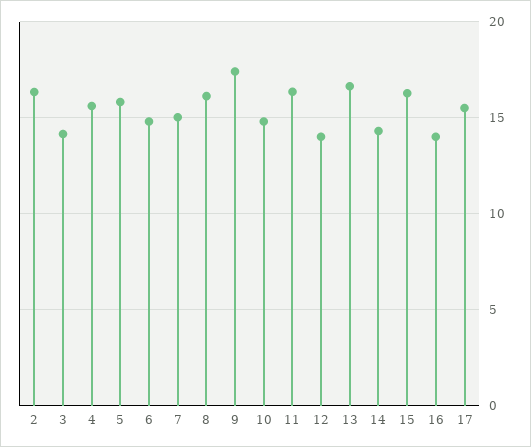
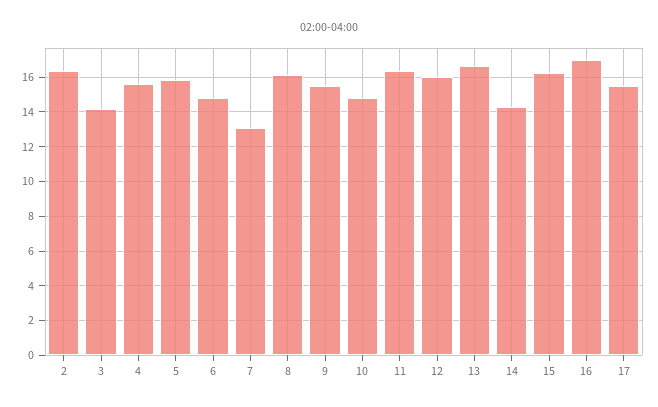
  {
    "2": 16.5,
    "3": 14,
    "4": 15.5,
    "5": 16,
    "6": 15,
-   "7": 15,
+   "7": 13,
    "8": 16,
-   "9": 17.5,
+   "9": 15.5,
    "10": 15,
    "11": 16.5,
-   "12": 14,
+   "12": 16,
    "13": 16.5,
    "14": 14.5,
    "15": 16.5,
-   "16": 14,
+   "16": 17,
    "17": 15.5
  }

